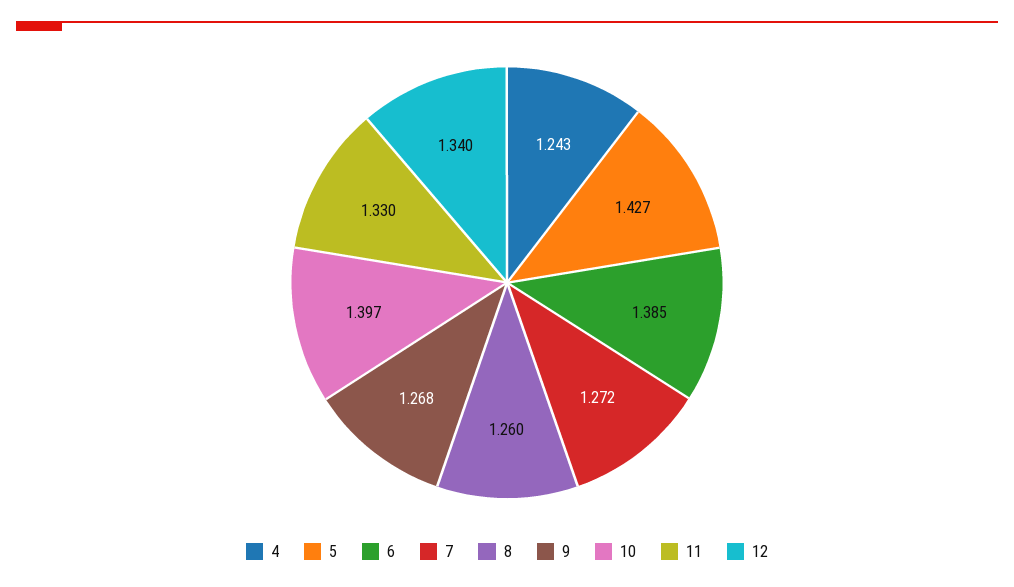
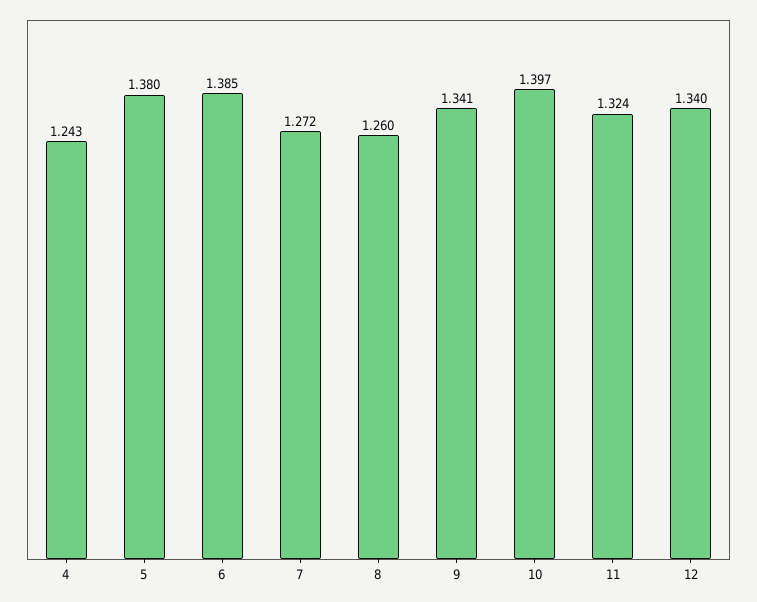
  {
    "4": 1.243,
-   "5": 1.427,
+   "5": 1.38,
    "6": 1.385,
    "7": 1.272,
    "8": 1.26,
-   "9": 1.268,
+   "9": 1.341,
    "10": 1.397,
-   "11": 1.33,
+   "11": 1.324,
    "12": 1.34
  }

